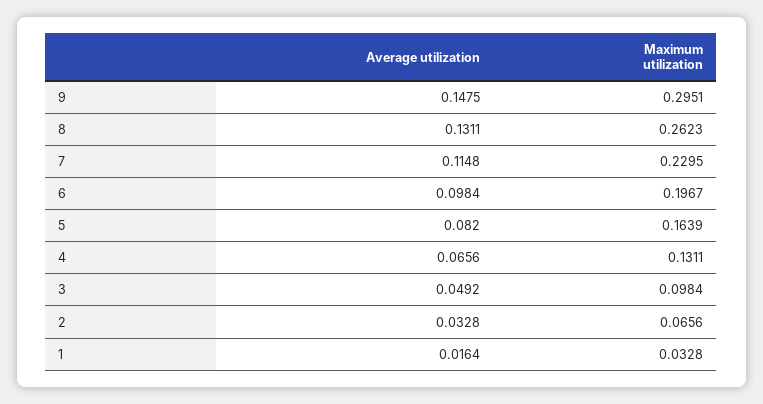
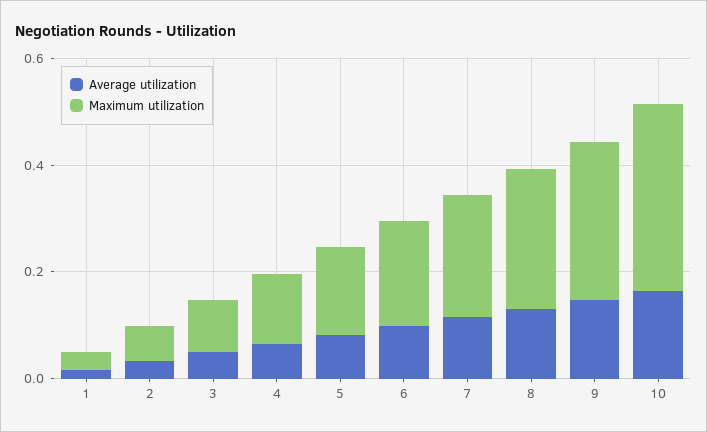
  {
    "Average utilization": {
      "9": 0.1475,
      "8": 0.1311,
      "7": 0.1148,
      "6": 0.0984,
      "5": 0.082,
      "4": 0.0656,
      "3": 0.0492,
      "2": 0.0328,
-     "1": 0.0164
+     "1": 0.0164,
+     "10": 0.15
    },
    "Maximum utilization": {
      "9": 0.2951,
      "8": 0.2623,
      "7": 0.2295,
      "6": 0.1967,
      "5": 0.1639,
      "4": 0.1311,
      "3": 0.0984,
      "2": 0.0656,
-     "1": 0.0328
+     "1": 0.0328,
+     "10": 0.35
    }
  }

